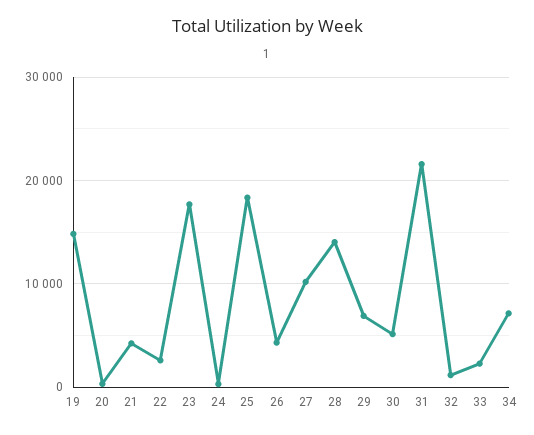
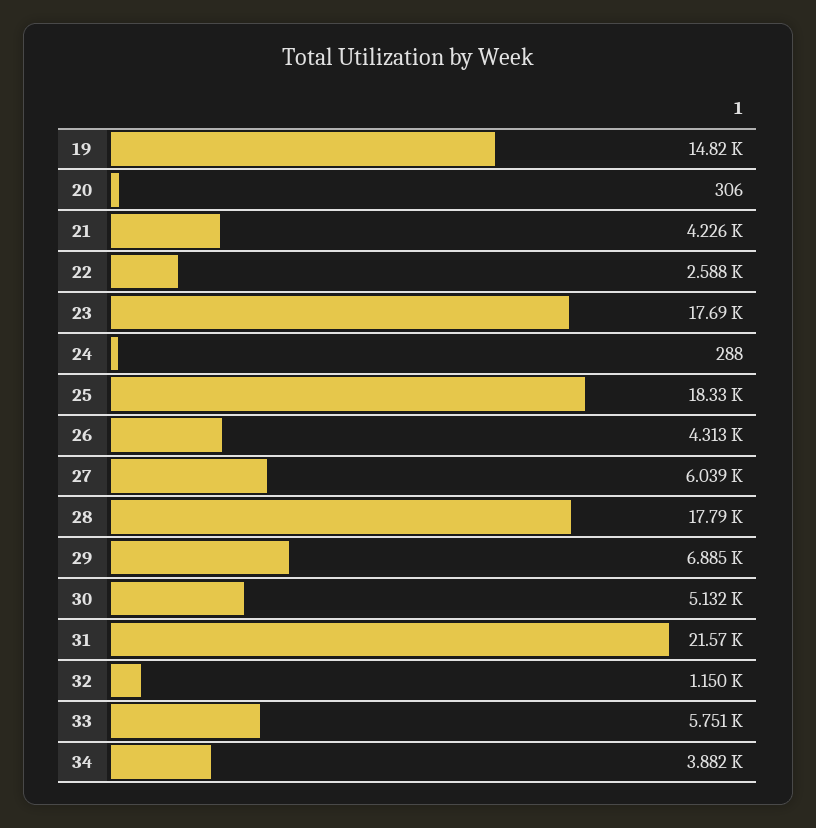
  {
    "19": 14820,
    "20": 306,
    "21": 4226,
    "22": 2588,
    "23": 17690,
    "24": 288,
    "25": 18330,
    "26": 4313,
-   "27": 10000,
+   "27": 6039,
-   "28": 14000,
+   "28": 17790,
    "29": 6885,
    "30": 5132,
    "31": 21570,
    "32": 1150,
-   "33": 2000,
+   "33": 5751,
-   "34": 7000
+   "34": 3882
  }

